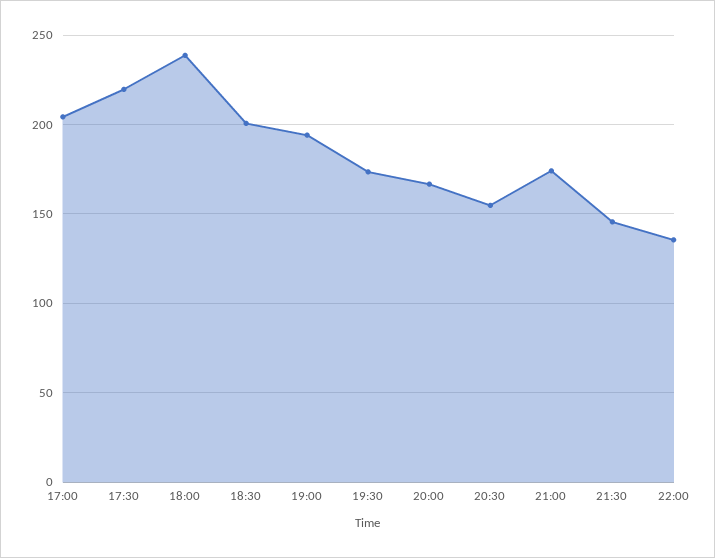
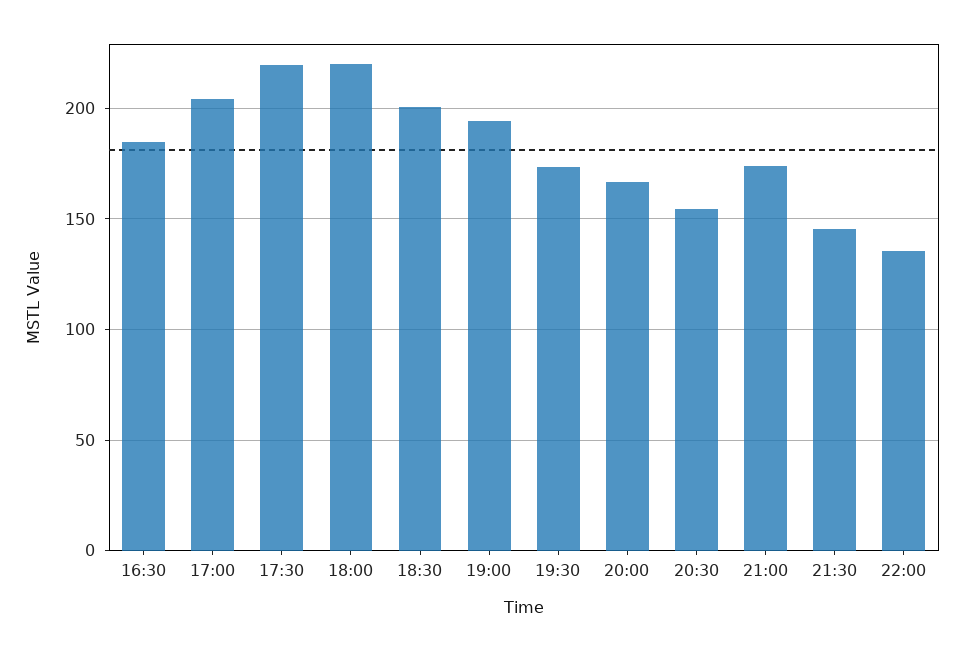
  {
    "17:00": 205,
    "17:30": 220,
-   "18:00": 240,
+   "18:00": 220,
    "18:30": 200,
    "19:00": 195,
    "19:30": 175,
    "20:00": 165,
    "20:30": 155,
    "21:00": 175,
    "21:30": 145,
-   "22:00": 135
+   "22:00": 135,
+   "16:30": 185
  }

